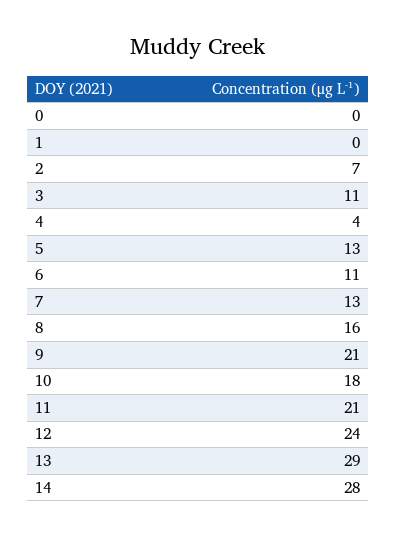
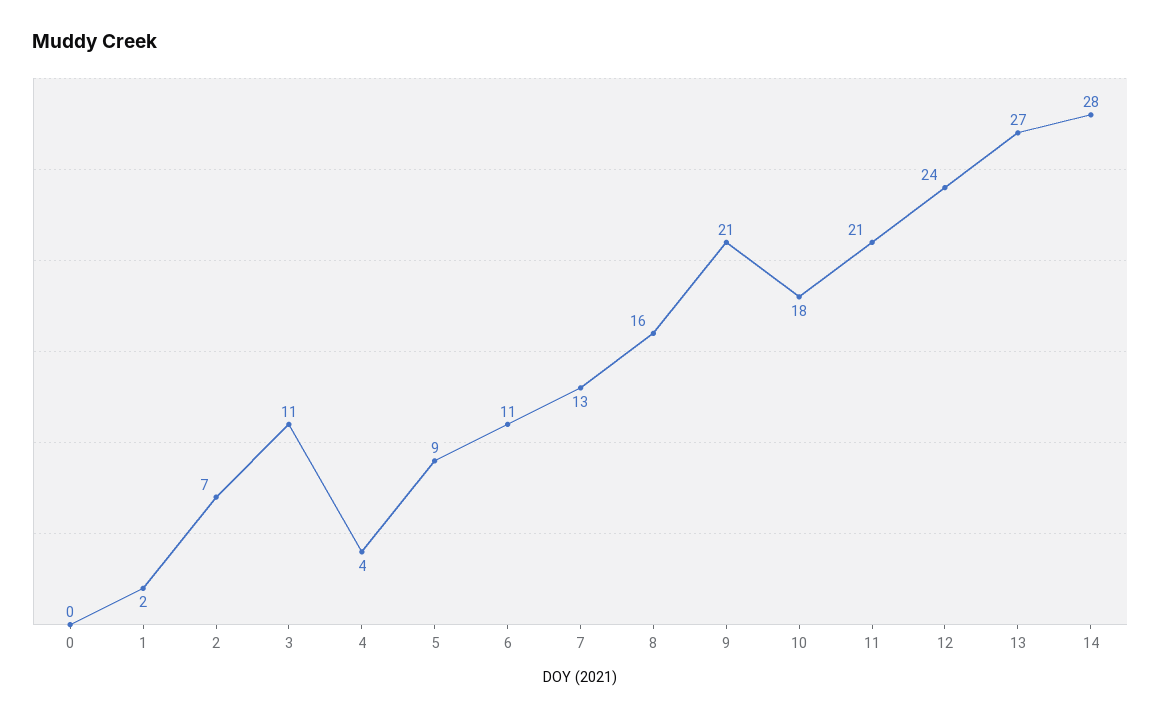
  {
    "0": 0,
-   "1": 0,
+   "1": 2,
    "2": 7,
    "3": 11,
    "4": 4,
-   "5": 13,
+   "5": 9,
    "6": 11,
    "7": 13,
    "8": 16,
    "9": 21,
    "10": 18,
    "11": 21,
    "12": 24,
-   "13": 29,
+   "13": 27,
    "14": 28
  }

